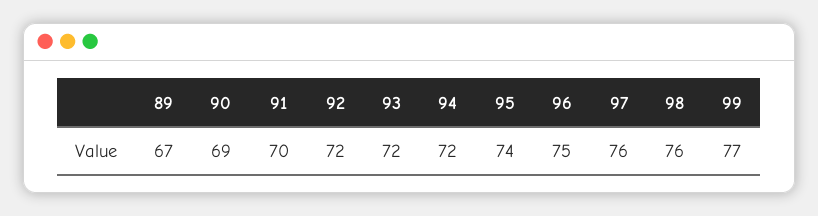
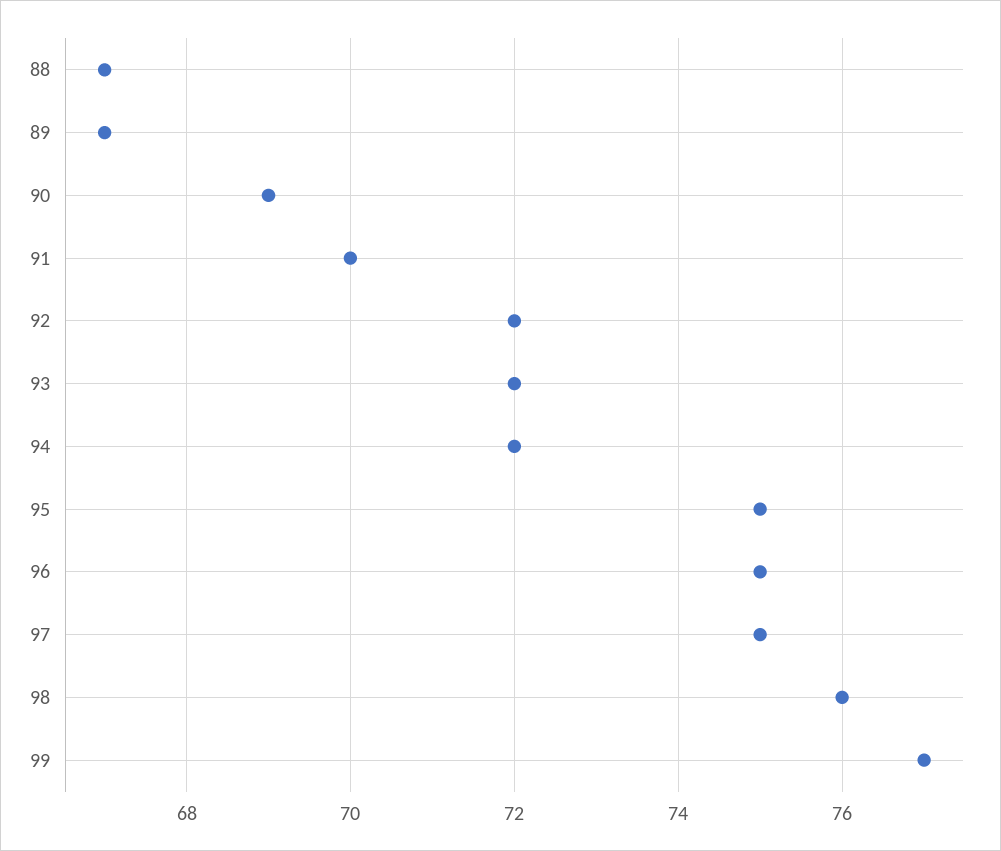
  {
    "89": 67,
    "90": 69,
    "91": 70,
    "92": 72,
    "93": 72,
    "94": 72,
-   "95": 74,
+   "95": 75,
    "96": 75,
-   "97": 76,
+   "97": 75,
    "98": 76,
-   "99": 77
+   "99": 77,
+   "88": 67
  }

